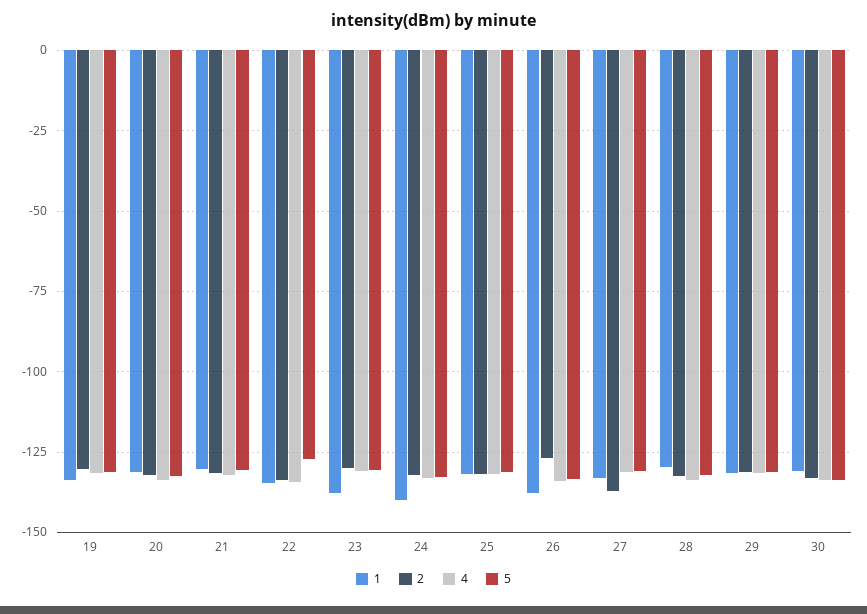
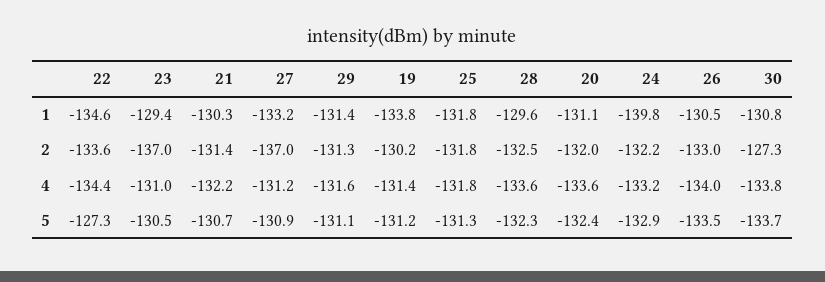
  {
    "1": {
      "19": -133.8,
      "20": -131.1,
      "21": -130.3,
      "22": -134.6,
-     "23": -137.5,
+     "23": -129.4,
      "24": -139.8,
      "25": -131.8,
-     "26": -137.5,
+     "26": -130.5,
      "27": -133.2,
      "28": -129.6,
      "29": -131.4,
      "30": -130.8
    },
    "2": {
      "19": -130.2,
      "20": -132,
      "21": -131.4,
      "22": -133.6,
-     "23": -130,
+     "23": -137,
      "24": -132.2,
      "25": -131.8,
-     "26": -127.5,
+     "26": -133,
      "27": -137,
      "28": -132.5,
      "29": -131.3,
-     "30": -132.5
+     "30": -127.3
    },
    "4": {
      "19": -131.4,
      "20": -133.6,
      "21": -132.2,
      "22": -134.4,
      "23": -131,
      "24": -133.2,
      "25": -131.8,
      "26": -134,
      "27": -131.2,
      "28": -133.6,
      "29": -131.6,
      "30": -133.8
    },
    "5": {
      "19": -131.2,
      "20": -132.4,
      "21": -130.7,
      "22": -127.3,
      "23": -130.5,
      "24": -132.9,
      "25": -131.3,
      "26": -133.5,
      "27": -130.9,
      "28": -132.3,
      "29": -131.1,
      "30": -133.7
    }
  }

